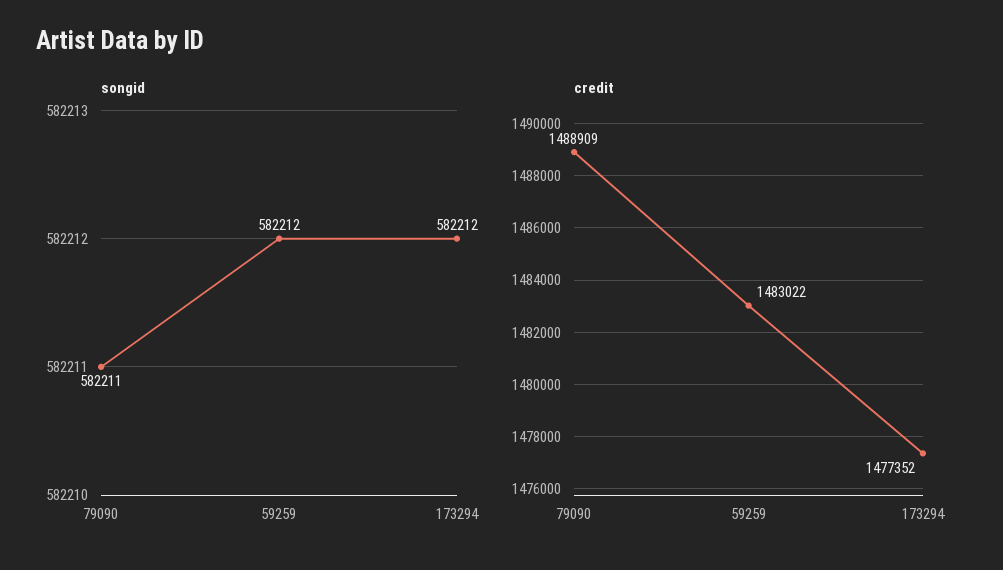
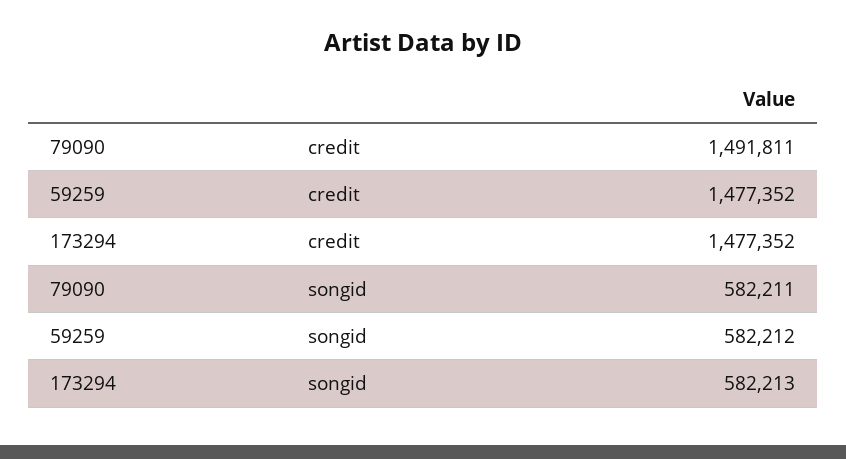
  {
    "songid": {
      "79090": 582211,
      "59259": 582212,
-     "173294": 582212
+     "173294": 582213
    },
    "credit": {
-     "79090": 1488909,
+     "79090": 1491811,
-     "59259": 1483022,
+     "59259": 1477352,
      "173294": 1477352
    }
  }

